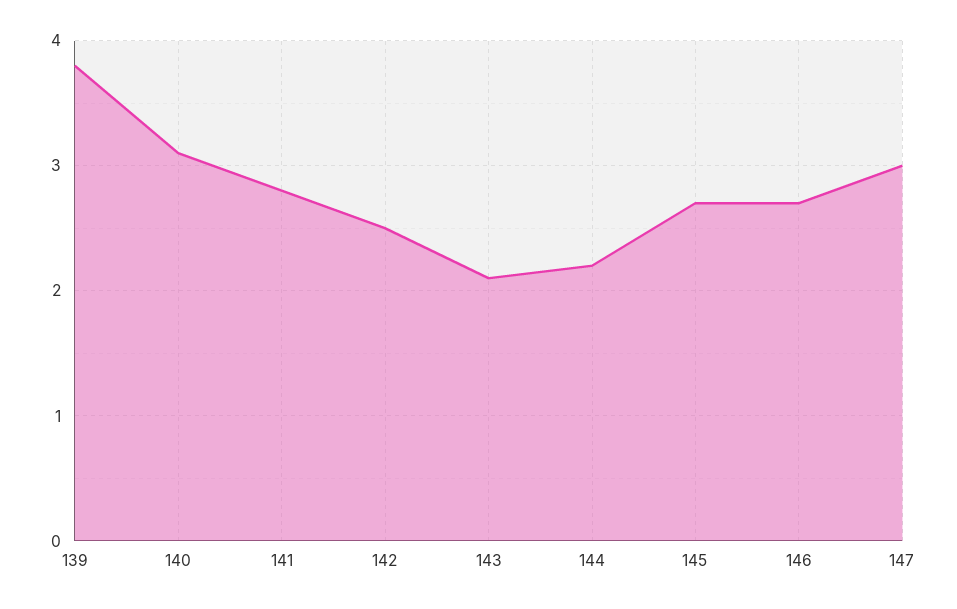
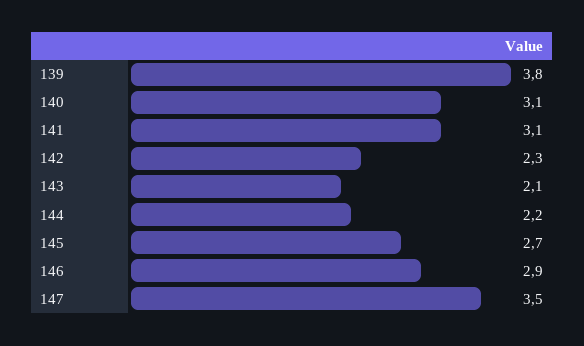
  {
    "139": 3.8,
    "140": 3.1,
-   "141": 2.8,
+   "141": 3.1,
-   "142": 2.5,
+   "142": 2.3,
    "143": 2.1,
    "144": 2.2,
    "145": 2.7,
-   "146": 2.7,
+   "146": 2.9,
-   "147": 3
+   "147": 3.5
  }

